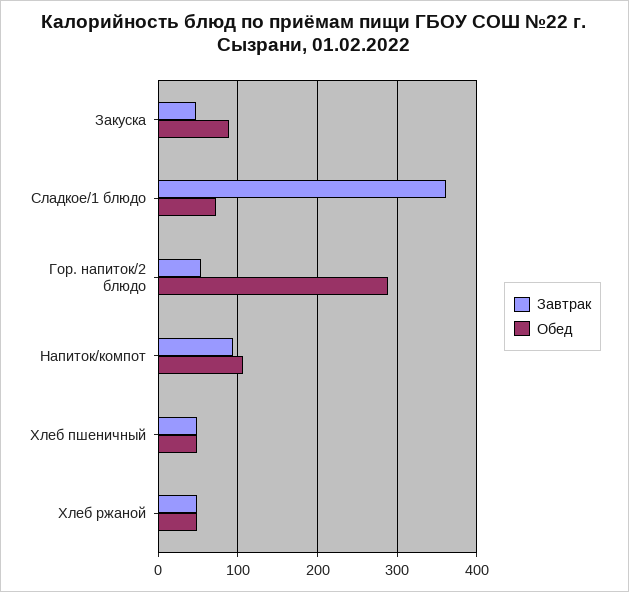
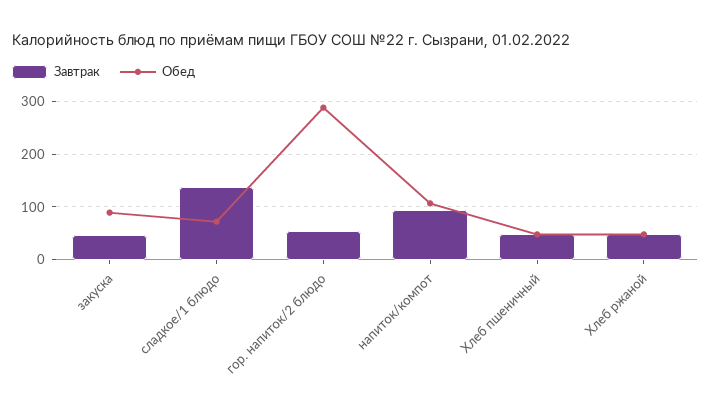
  {
    "Завтрак": {
      "Закуска": 50,
-     "Сладкое/1 блюдо": 360,
+     "Сладкое/1 блюдо": 140,
      "Гор. напиток/2 блюдо": 50,
      "Напиток/компот": 90,
      "Хлеб пшеничный": 50,
      "Хлеб ржаной": 50
    },
    "Обед": {
      "Закуска": 90,
      "Сладкое/1 блюдо": 70,
      "Гор. напиток/2 блюдо": 290,
      "Напиток/компот": 110,
      "Хлеб пшеничный": 50,
      "Хлеб ржаной": 50
    }
  }

